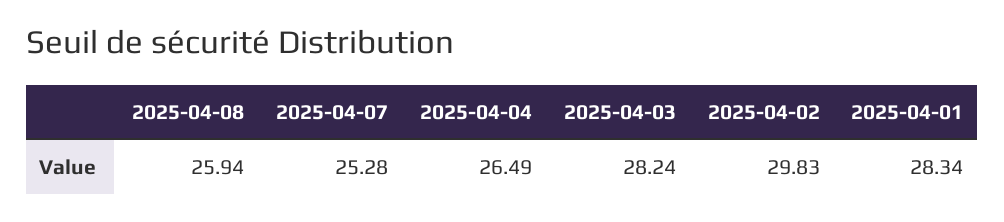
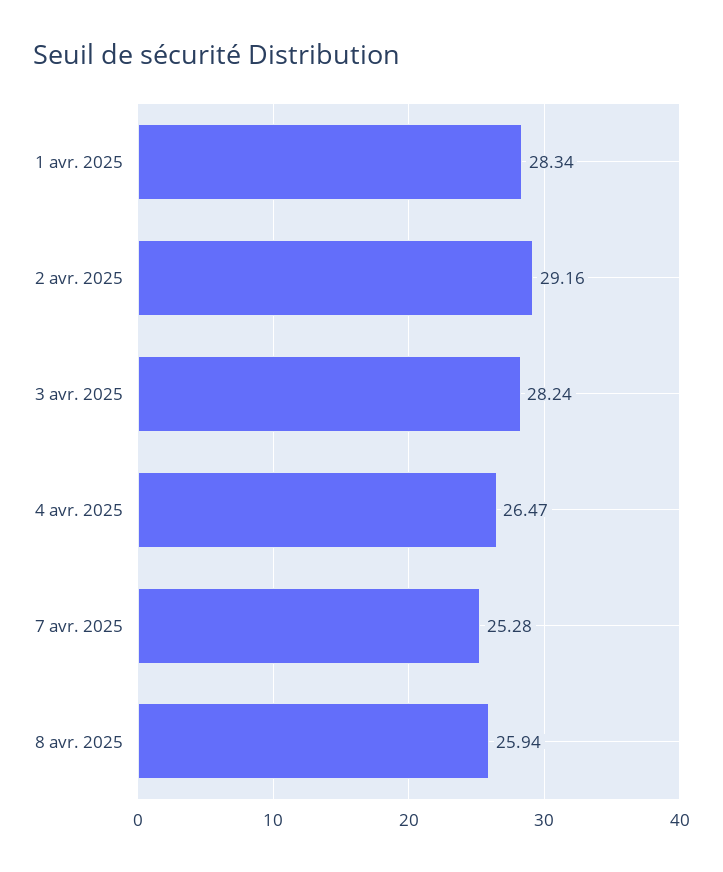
  {
    "2025-04-08": 25.94,
    "2025-04-07": 25.28,
-   "2025-04-04": 26.49,
+   "2025-04-04": 26.47,
    "2025-04-03": 28.24,
-   "2025-04-02": 29.83,
+   "2025-04-02": 29.16,
    "2025-04-01": 28.34
  }

